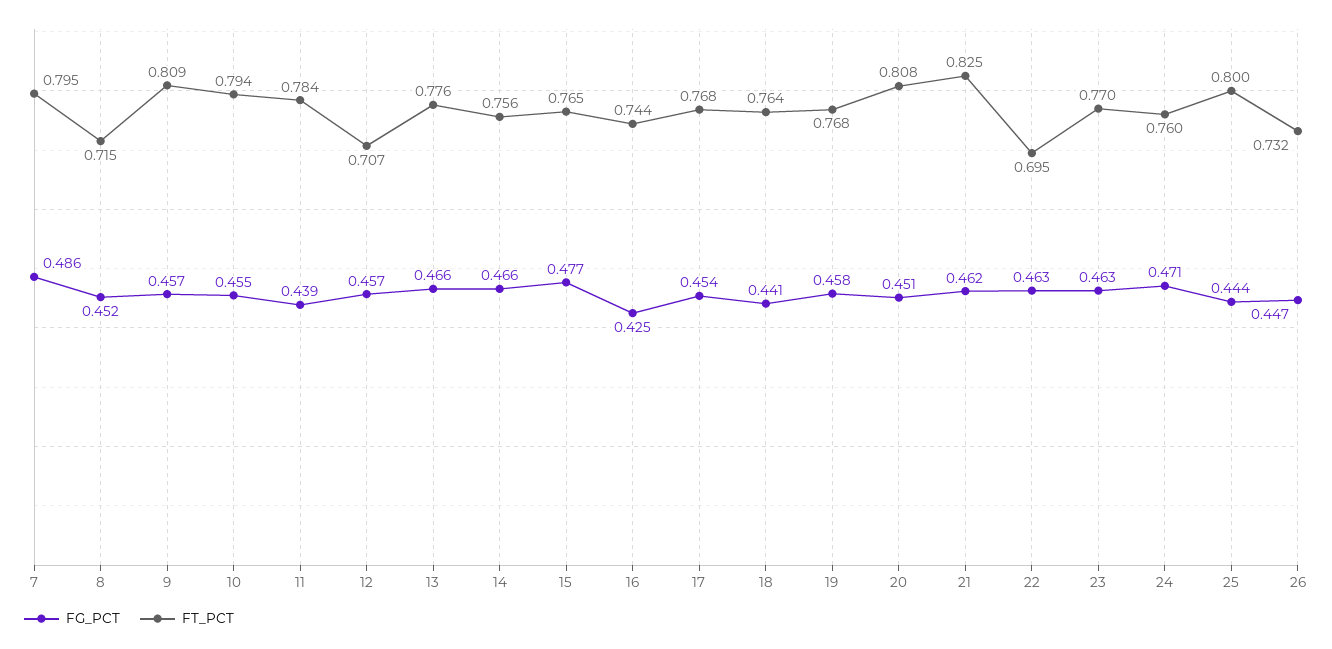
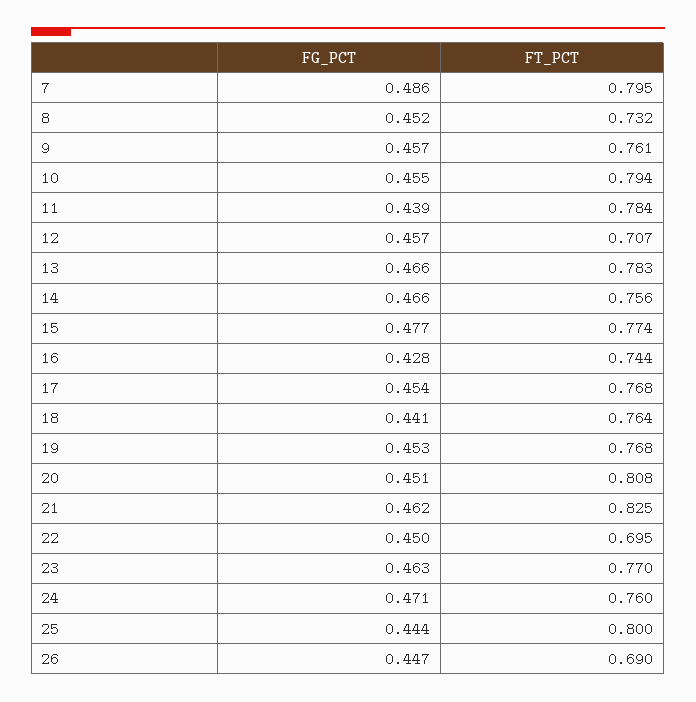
  {
    "FG_PCT": {
      "7": 0.486,
      "8": 0.452,
      "9": 0.457,
      "10": 0.455,
      "11": 0.439,
      "12": 0.457,
      "13": 0.466,
      "14": 0.466,
      "15": 0.477,
-     "16": 0.425,
+     "16": 0.428,
      "17": 0.454,
      "18": 0.441,
-     "19": 0.458,
+     "19": 0.453,
      "20": 0.451,
      "21": 0.462,
-     "22": 0.463,
+     "22": 0.45,
      "23": 0.463,
      "24": 0.471,
      "25": 0.444,
      "26": 0.447
    },
    "FT_PCT": {
      "7": 0.795,
-     "8": 0.715,
+     "8": 0.732,
-     "9": 0.809,
+     "9": 0.761,
      "10": 0.794,
      "11": 0.784,
      "12": 0.707,
-     "13": 0.776,
+     "13": 0.783,
      "14": 0.756,
-     "15": 0.765,
+     "15": 0.774,
      "16": 0.744,
      "17": 0.768,
      "18": 0.764,
      "19": 0.768,
      "20": 0.808,
      "21": 0.825,
      "22": 0.695,
      "23": 0.77,
      "24": 0.76,
      "25": 0.8,
-     "26": 0.732
+     "26": 0.69
    }
  }

